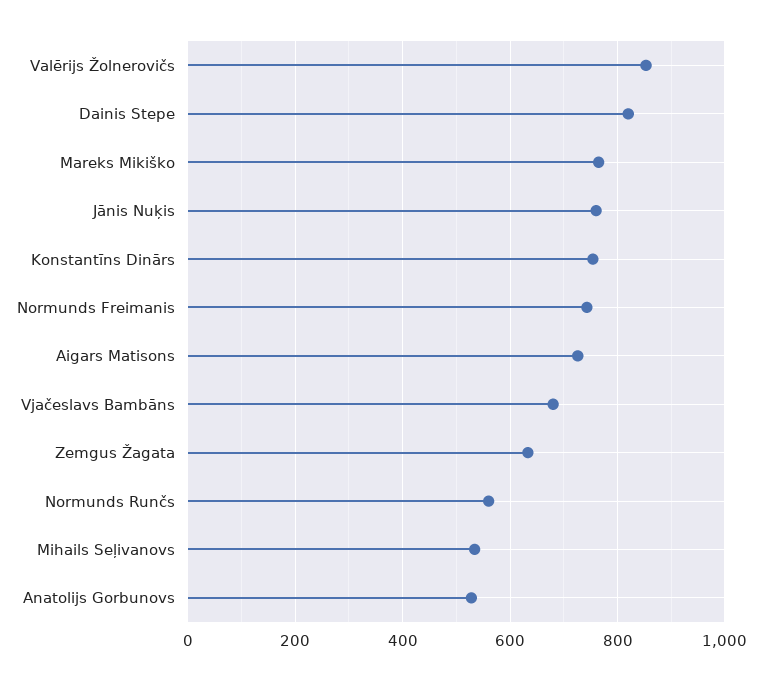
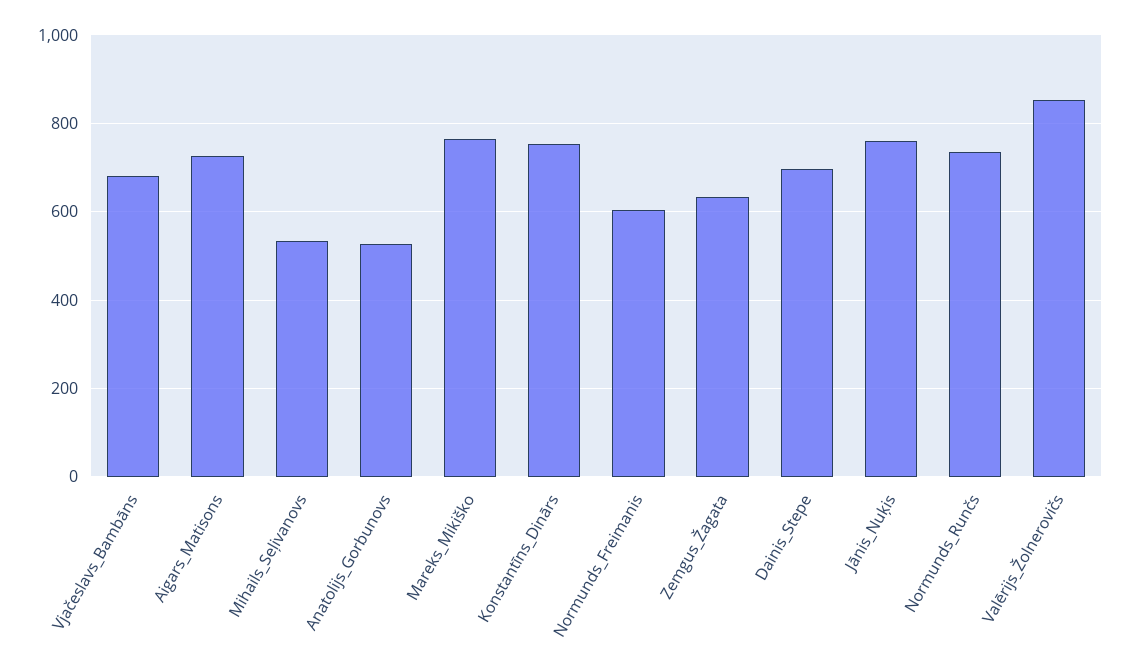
  {
    "Valērijs Žolnerovičs": 860,
-   "Dainis Stepe": 820,
+   "Dainis Stepe": 700,
    "Mareks Mikiško": 760,
    "Jānis Nuķis": 760,
    "Konstantīns Dinārs": 760,
-   "Normunds Freimanis": 740,
+   "Normunds Freimanis": 600,
    "Aigars Matisons": 720,
    "Vjačeslavs Bambāns": 680,
    "Zemgus Žagata": 640,
-   "Normunds Runčs": 560,
+   "Normunds Runčs": 740,
    "Mihails Seļivanovs": 540,
    "Anatolijs Gorbunovs": 520
  }

